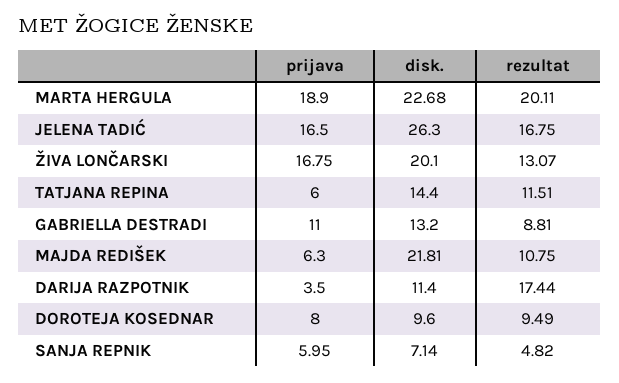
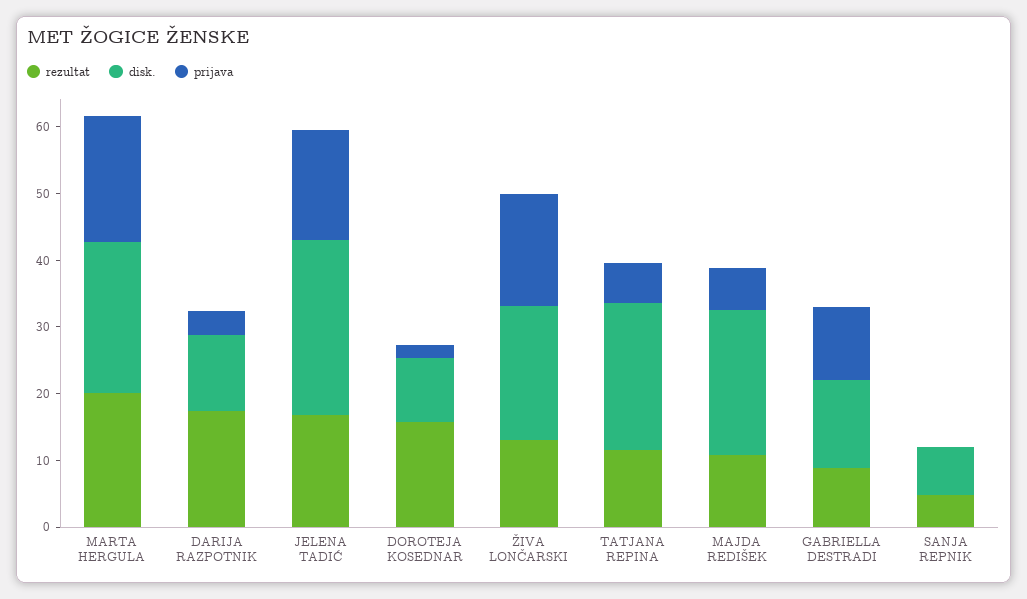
  {
    "prijava": {
      "MARTA HERGULA": 18.9,
      "JELENA TADIĆ": 16.5,
      "ŽIVA LONČARSKI": 16.75,
      "TATJANA REPINA": 6,
      "GABRIELLA DESTRADI": 11,
      "MAJDA REDIŠEK": 6.3,
      "DARIJA RAZPOTNIK": 3.5,
-     "DOROTEJA KOSEDNAR": 8,
+     "DOROTEJA KOSEDNAR": 2,
-     "SANJA REPNIK": 5.95
+     "SANJA REPNIK": 0
    },
    "disk.": {
      "MARTA HERGULA": 22.68,
      "JELENA TADIĆ": 26.3,
      "ŽIVA LONČARSKI": 20.1,
-     "TATJANA REPINA": 14.4,
+     "TATJANA REPINA": 22,
      "GABRIELLA DESTRADI": 13.2,
      "MAJDA REDIŠEK": 21.81,
      "DARIJA RAZPOTNIK": 11.4,
      "DOROTEJA KOSEDNAR": 9.6,
      "SANJA REPNIK": 7.14
    },
    "rezultat": {
      "MARTA HERGULA": 20.11,
      "JELENA TADIĆ": 16.75,
      "ŽIVA LONČARSKI": 13.07,
      "TATJANA REPINA": 11.51,
      "GABRIELLA DESTRADI": 8.81,
      "MAJDA REDIŠEK": 10.75,
      "DARIJA RAZPOTNIK": 17.44,
-     "DOROTEJA KOSEDNAR": 9.49,
+     "DOROTEJA KOSEDNAR": 16,
      "SANJA REPNIK": 4.82
    }
  }

